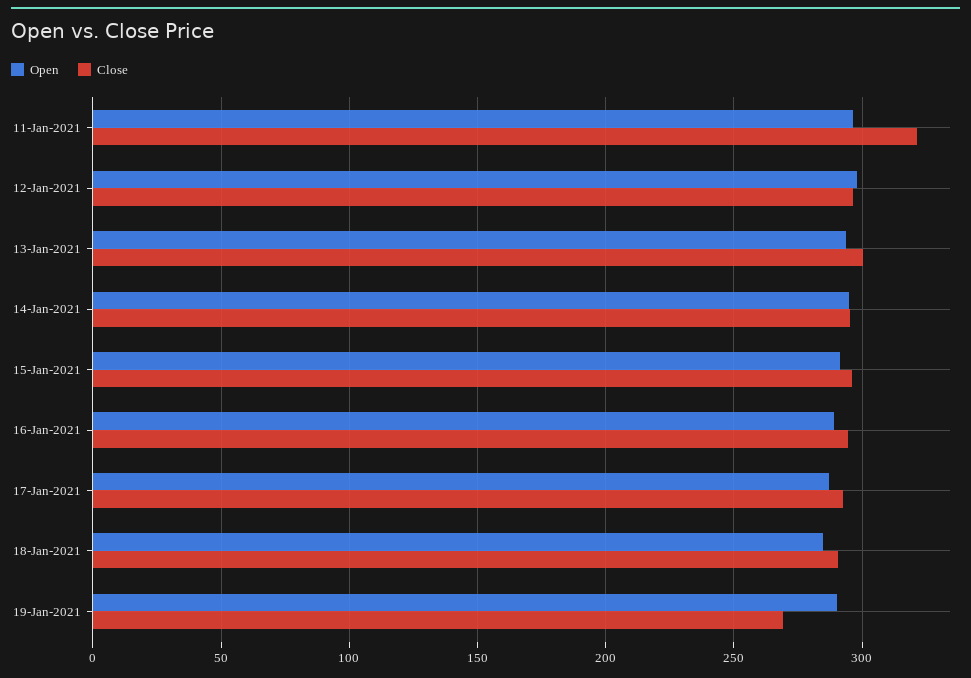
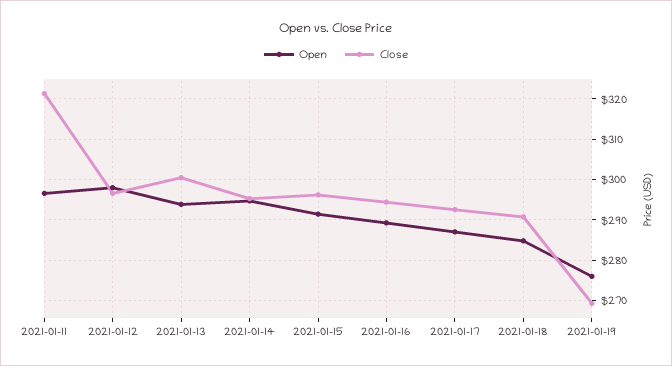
  {
    "Open": {
      "11-Jan-2021": 296,
      "12-Jan-2021": 298,
      "13-Jan-2021": 294,
      "14-Jan-2021": 294,
      "15-Jan-2021": 292,
      "16-Jan-2021": 290,
      "17-Jan-2021": 286,
      "18-Jan-2021": 284,
-     "19-Jan-2021": 290
+     "19-Jan-2021": 276
    },
    "Close": {
      "11-Jan-2021": 322,
      "12-Jan-2021": 296,
      "13-Jan-2021": 300,
      "14-Jan-2021": 296,
      "15-Jan-2021": 296,
      "16-Jan-2021": 294,
      "17-Jan-2021": 292,
      "18-Jan-2021": 290,
      "19-Jan-2021": 270
    }
  }

